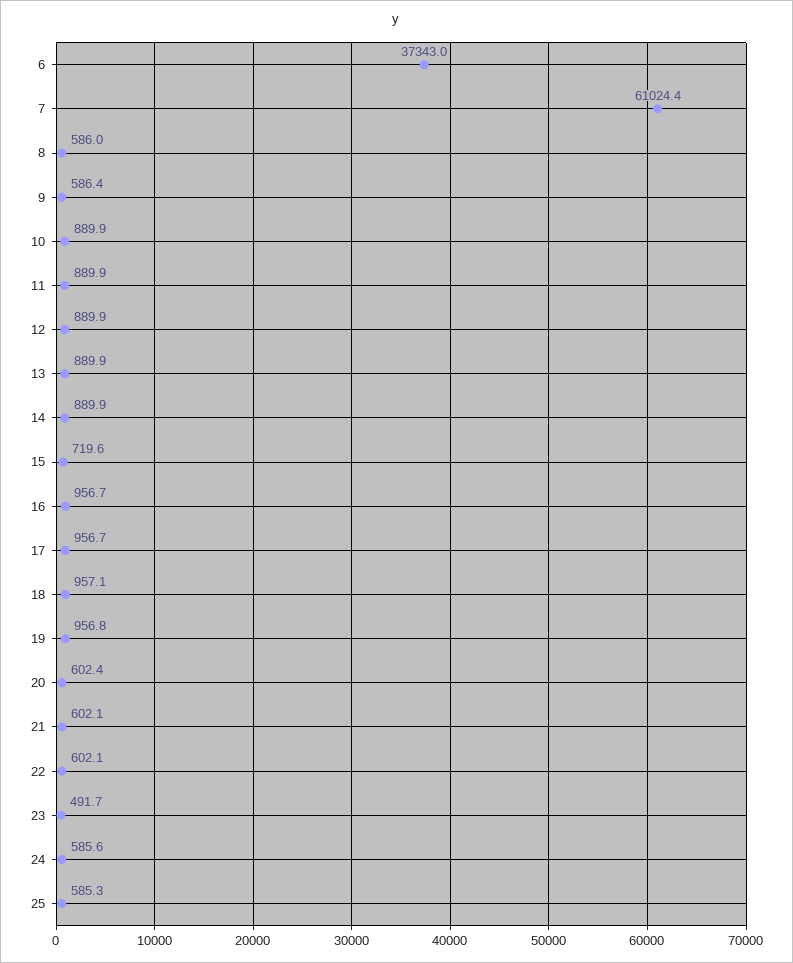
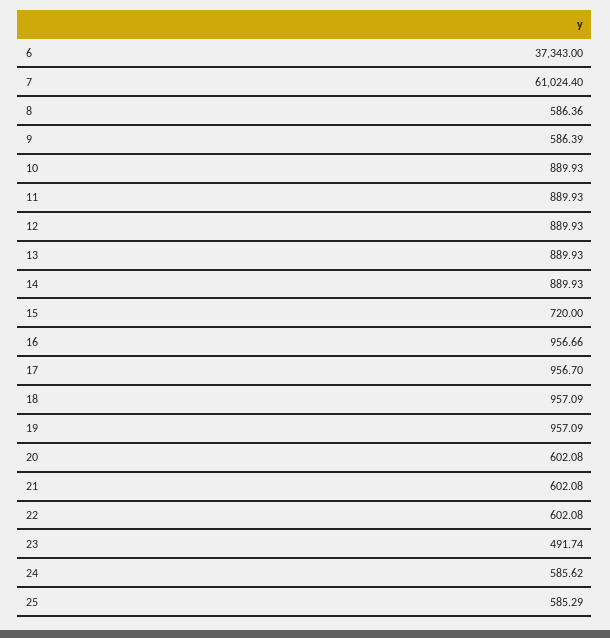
  {
    "6": 37343,
    "7": 61024.4,
-   "8": 586,
+   "8": 586.36,
    "9": 586.39,
    "10": 889.93,
    "11": 889.93,
    "12": 889.93,
    "13": 889.93,
    "14": 889.93,
-   "15": 719.6,
+   "15": 720,
    "16": 956.66,
    "17": 956.7,
    "18": 957.09,
-   "19": 956.8,
+   "19": 957.09,
-   "20": 602.4,
+   "20": 602.08,
    "21": 602.08,
    "22": 602.08,
    "23": 491.74,
    "24": 585.62,
    "25": 585.29
  }

